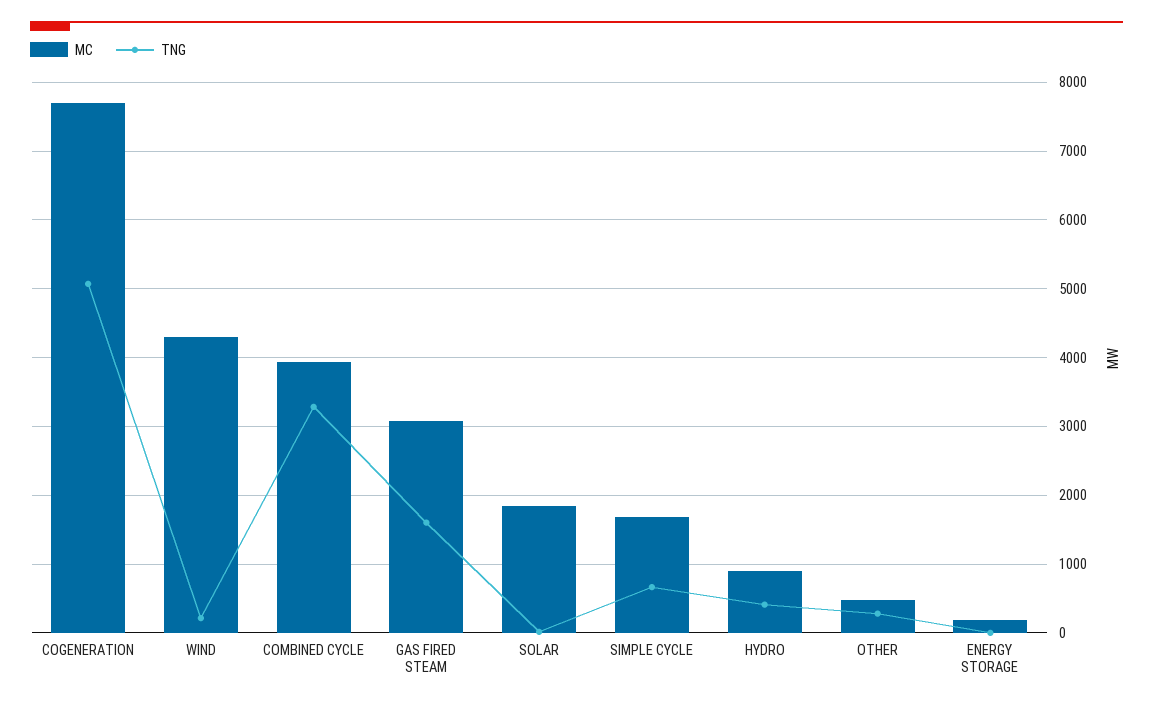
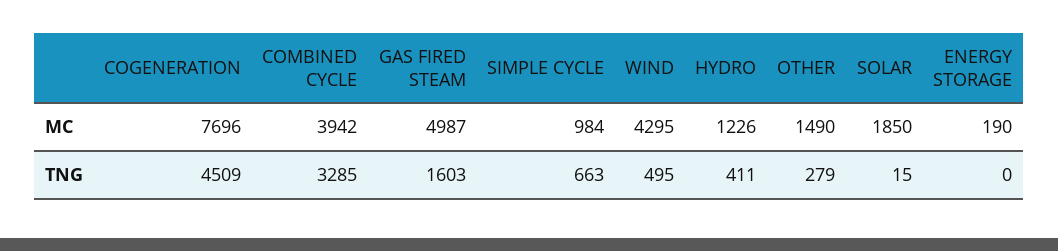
  {
    "MC": {
      "COGENERATION": 7696,
      "WIND": 4295,
      "COMBINED CYCLE": 3942,
-     "GAS FIRED STEAM": 3100,
+     "GAS FIRED STEAM": 4987,
      "SOLAR": 1850,
-     "SIMPLE CYCLE": 1700,
+     "SIMPLE CYCLE": 984,
-     "HYDRO": 900,
+     "HYDRO": 1226,
-     "OTHER": 500,
+     "OTHER": 1490,
      "ENERGY STORAGE": 190
    },
    "TNG": {
-     "COGENERATION": 5100,
+     "COGENERATION": 4509,
-     "WIND": 200,
+     "WIND": 495,
      "COMBINED CYCLE": 3285,
      "GAS FIRED STEAM": 1603,
      "SOLAR": 15,
      "SIMPLE CYCLE": 663,
      "HYDRO": 411,
      "OTHER": 279,
      "ENERGY STORAGE": 0
    }
  }

